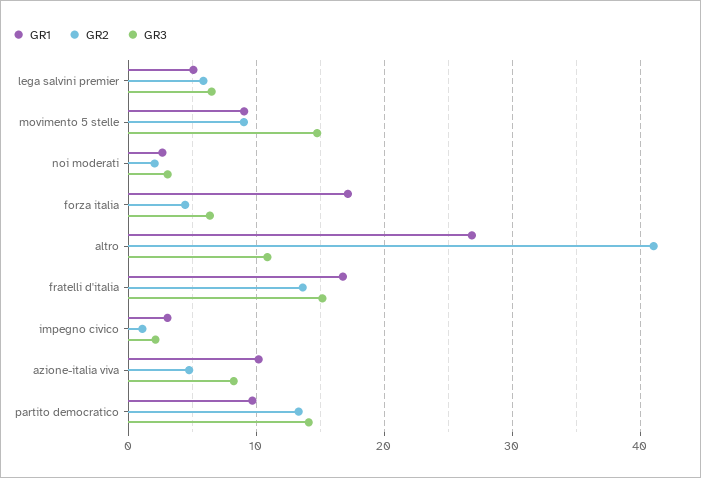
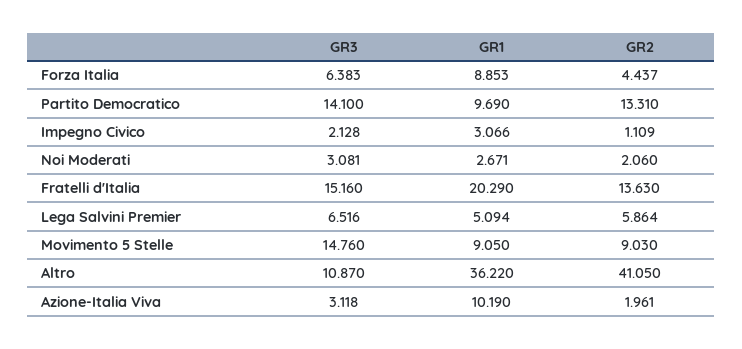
  {
    "GR1": {
      "lega salvini premier": 5.094,
      "movimento 5 stelle": 9.05,
      "noi moderati": 2.671,
-     "forza italia": 17,
+     "forza italia": 8.853,
-     "altro": 27,
+     "altro": 36.22,
-     "fratelli d'italia": 17,
+     "fratelli d'italia": 20.29,
      "impegno civico": 3.066,
      "azione-italia viva": 10.19,
      "partito democratico": 9.69
    },
    "GR2": {
      "lega salvini premier": 5.864,
      "movimento 5 stelle": 9.03,
      "noi moderati": 2.06,
      "forza italia": 4.437,
      "altro": 41.05,
      "fratelli d'italia": 13.63,
      "impegno civico": 1.109,
-     "azione-italia viva": 5,
+     "azione-italia viva": 1.961,
      "partito democratico": 13.31
    },
    "GR3": {
      "lega salvini premier": 6.516,
      "movimento 5 stelle": 14.76,
      "noi moderati": 3.081,
      "forza italia": 6.383,
      "altro": 10.87,
      "fratelli d'italia": 15.16,
      "impegno civico": 2.128,
-     "azione-italia viva": 8,
+     "azione-italia viva": 3.118,
      "partito democratico": 14.1
    }
  }

